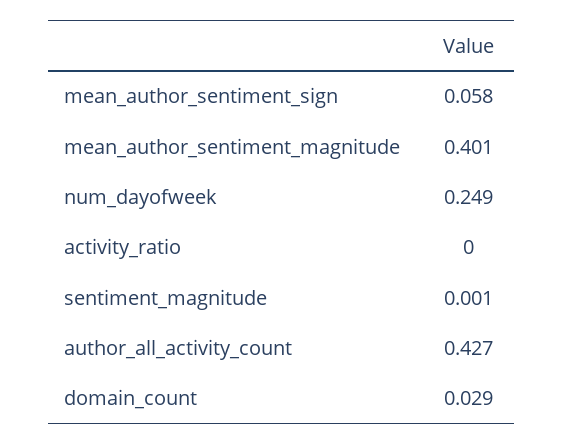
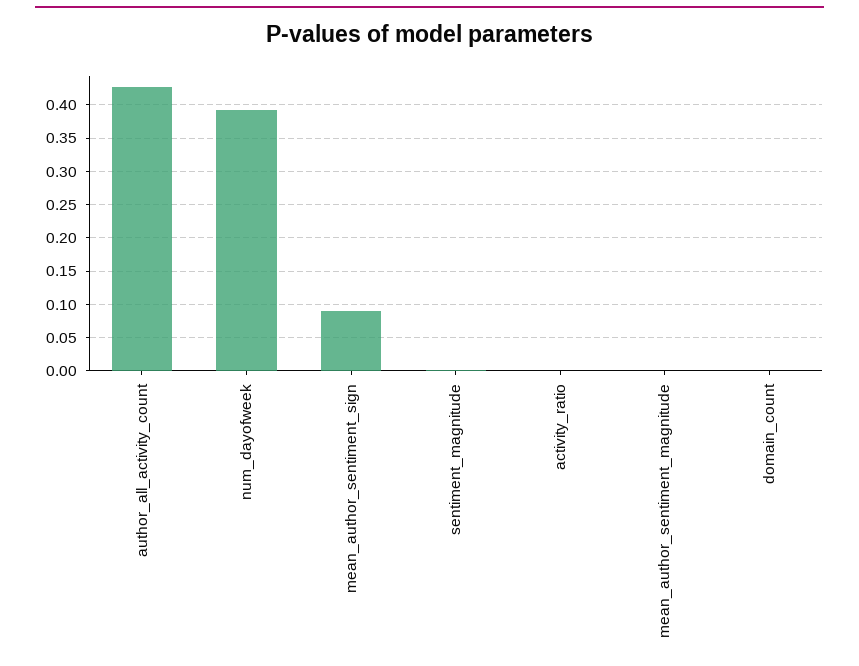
  {
-   "mean_author_sentiment_sign": 0.058,
+   "mean_author_sentiment_sign": 0.09,
-   "mean_author_sentiment_magnitude": 0.401,
+   "mean_author_sentiment_magnitude": 0,
-   "num_dayofweek": 0.249,
+   "num_dayofweek": 0.39,
    "activity_ratio": 0,
    "sentiment_magnitude": 0.001,
    "author_all_activity_count": 0.427,
-   "domain_count": 0.029
+   "domain_count": 0
  }

